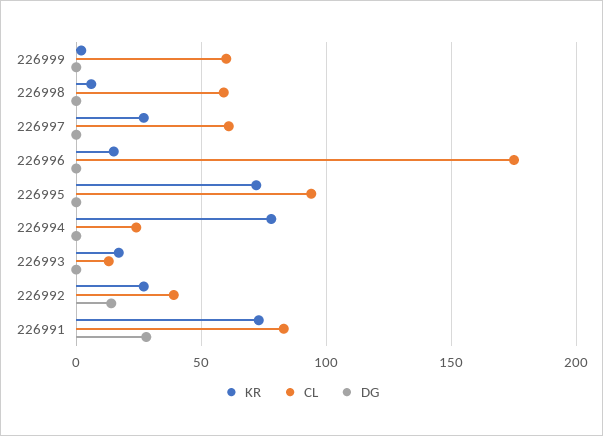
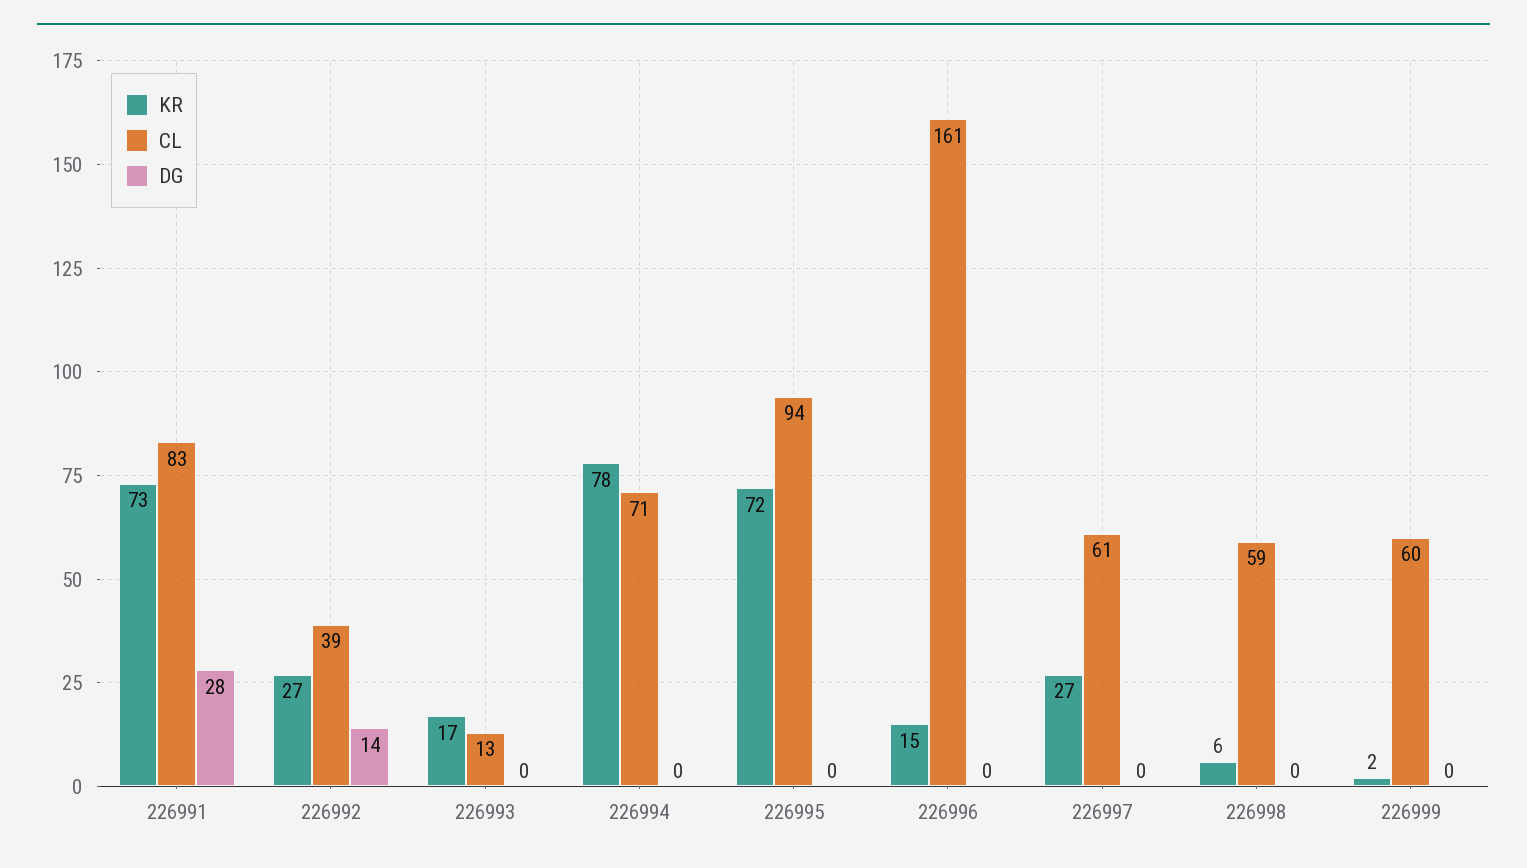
  {
    "KR": {
      "226999": 2,
      "226998": 6,
      "226997": 27,
      "226996": 15,
      "226995": 72,
      "226994": 78,
      "226993": 17,
      "226992": 27,
      "226991": 73
    },
    "CL": {
      "226999": 60,
      "226998": 59,
      "226997": 61,
-     "226996": 175,
+     "226996": 161,
      "226995": 94,
-     "226994": 25,
+     "226994": 71,
      "226993": 13,
      "226992": 39,
      "226991": 83
    },
    "DG": {
      "226999": 0,
      "226998": 0,
      "226997": 0,
      "226996": 0,
      "226995": 0,
      "226994": 0,
      "226993": 0,
      "226992": 14,
      "226991": 28
    }
  }

